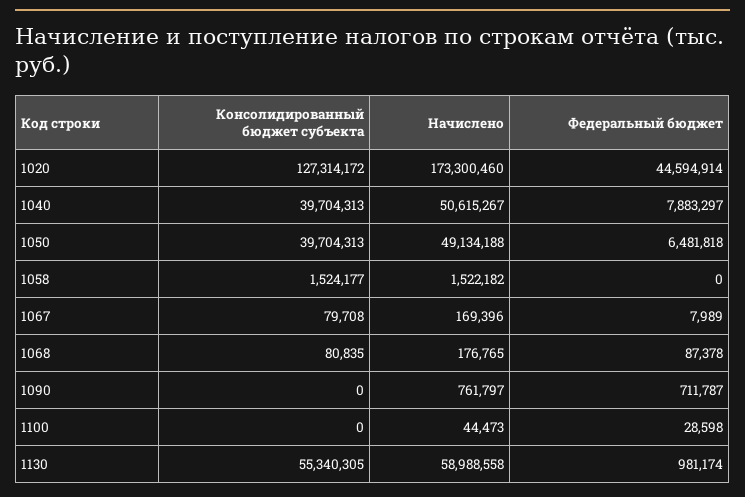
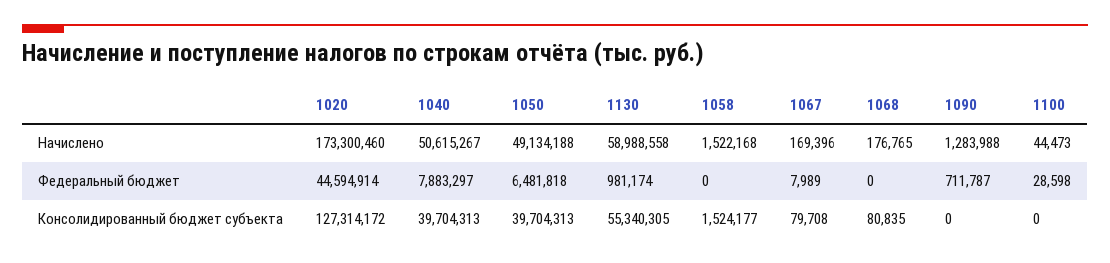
  {
    "Консолидированный бюджет субъекта": {
      "1020": 127314172,
      "1040": 39704313,
      "1050": 39704313,
      "1058": 1524177,
      "1067": 79708,
      "1068": 80835,
      "1090": 0,
      "1100": 0,
      "1130": 55340305
    },
    "Начислено": {
      "1020": 173300460,
      "1040": 50615267,
      "1050": 49134188,
-     "1058": 1522182,
+     "1058": 1522168,
      "1067": 169396,
      "1068": 176765,
-     "1090": 761797,
+     "1090": 1283988,
      "1100": 44473,
      "1130": 58988558
    },
    "Федеральный бюджет": {
      "1020": 44594914,
      "1040": 7883297,
      "1050": 6481818,
      "1058": 0,
      "1067": 7989,
-     "1068": 87378,
+     "1068": 0,
      "1090": 711787,
      "1100": 28598,
      "1130": 981174
    }
  }

